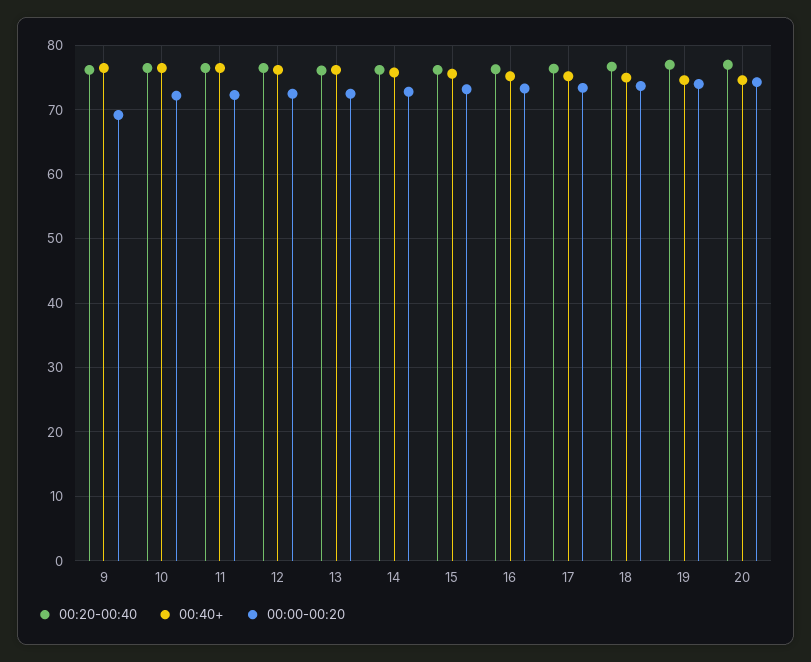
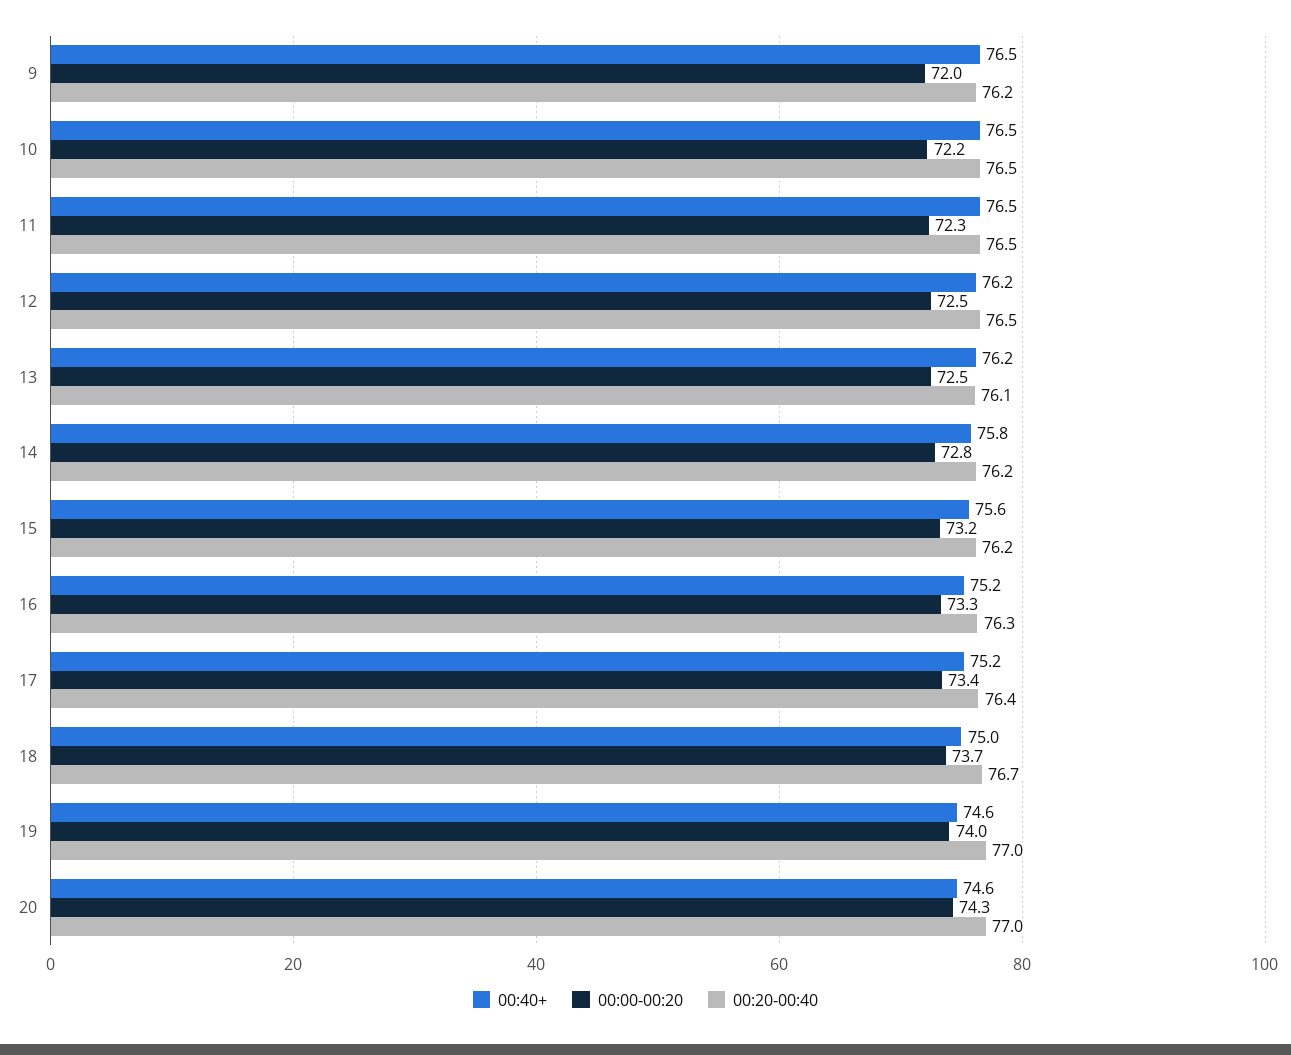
  {
    "00:20-00:40": {
      "9": 76.2,
      "10": 76.5,
      "11": 76.5,
      "12": 76.5,
      "13": 76.1,
      "14": 76.2,
      "15": 76.2,
      "16": 76.3,
      "17": 76.4,
      "18": 76.7,
      "19": 77,
      "20": 77
    },
    "00:40+": {
      "9": 76.5,
      "10": 76.5,
      "11": 76.5,
      "12": 76.2,
      "13": 76.2,
      "14": 75.8,
      "15": 75.6,
      "16": 75.2,
      "17": 75.2,
      "18": 75,
      "19": 74.6,
      "20": 74.6
    },
    "00:00-00:20": {
-     "9": 69,
+     "9": 72,
      "10": 72.2,
      "11": 72.3,
      "12": 72.5,
      "13": 72.5,
      "14": 72.8,
      "15": 73.2,
      "16": 73.3,
      "17": 73.4,
      "18": 73.7,
      "19": 74,
      "20": 74.3
    }
  }

